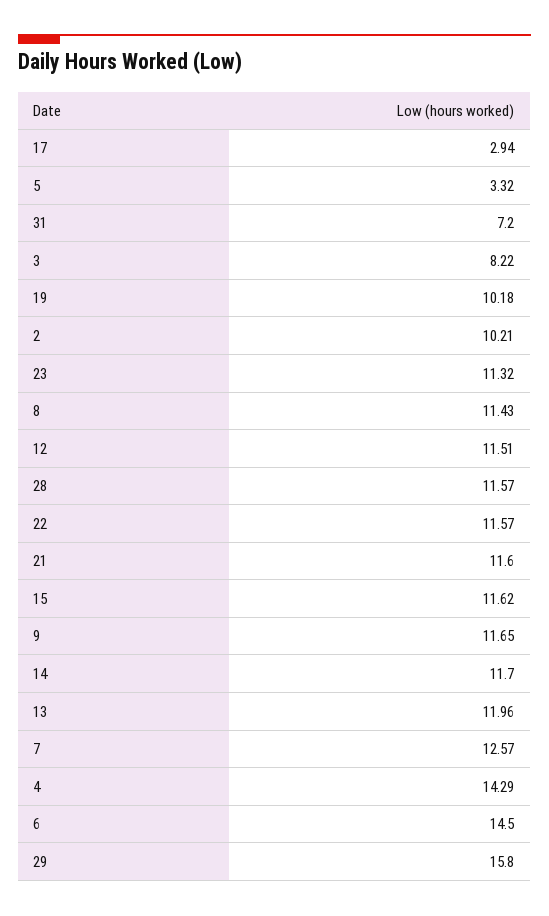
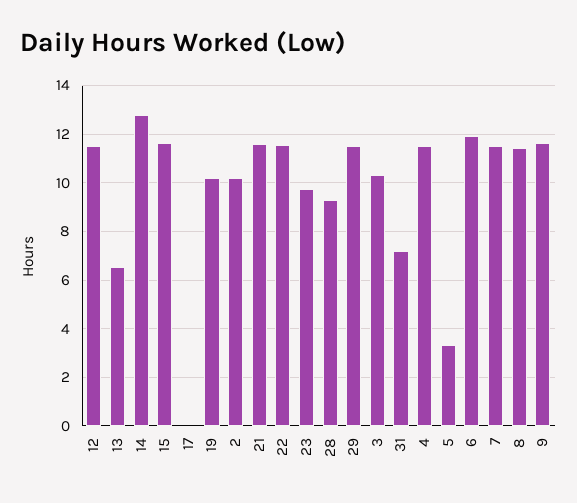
  {
-   "17": 2.94,
+   "17": 0,
    "5": 3.32,
    "31": 7.2,
-   "3": 8.22,
+   "3": 10.25,
    "19": 10.18,
    "2": 10.21,
-   "23": 11.32,
+   "23": 9.75,
    "8": 11.43,
    "12": 11.51,
-   "28": 11.57,
+   "28": 9.25,
    "22": 11.57,
    "21": 11.6,
    "15": 11.62,
    "9": 11.65,
-   "14": 11.7,
+   "14": 12.75,
-   "13": 11.96,
+   "13": 6.5,
-   "7": 12.57,
+   "7": 11.5,
-   "4": 14.29,
+   "4": 11.5,
-   "6": 14.5,
+   "6": 12,
-   "29": 15.8
+   "29": 11.5
  }

